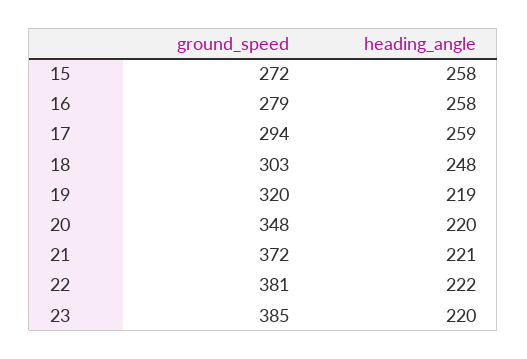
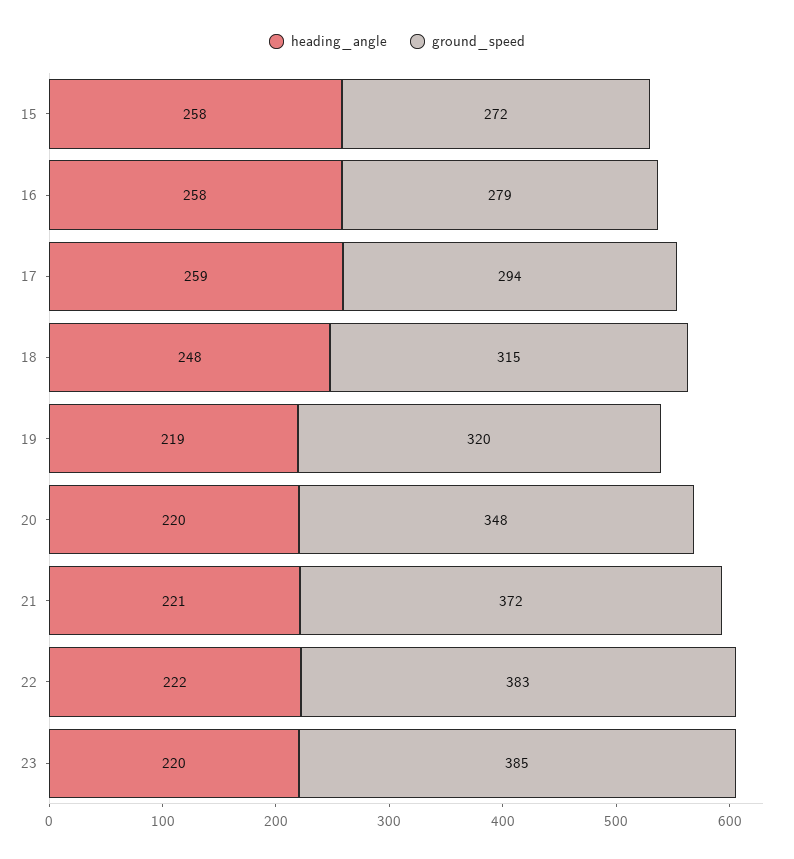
  {
    "ground_speed": {
      "15": 272,
      "16": 279,
      "17": 294,
-     "18": 303,
+     "18": 315,
      "19": 320,
      "20": 348,
      "21": 372,
-     "22": 381,
+     "22": 383,
      "23": 385
    },
    "heading_angle": {
      "15": 258,
      "16": 258,
      "17": 259,
      "18": 248,
      "19": 219,
      "20": 220,
      "21": 221,
      "22": 222,
      "23": 220
    }
  }

